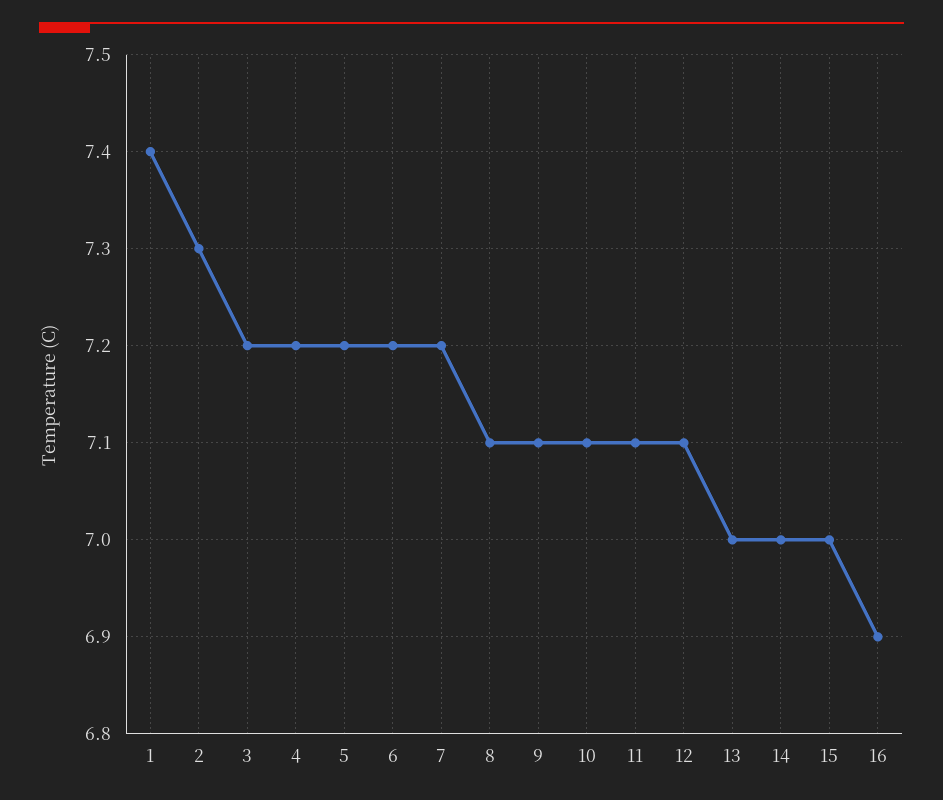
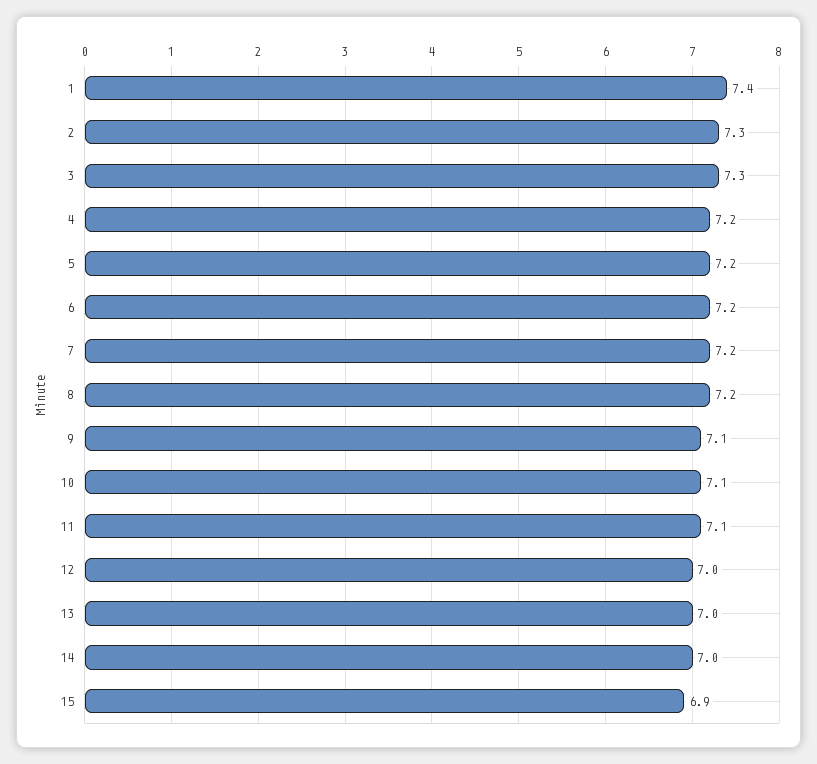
  {
    "1": 7.4,
    "2": 7.3,
-   "3": 7.2,
+   "3": 7.3,
    "4": 7.2,
    "5": 7.2,
    "6": 7.2,
    "7": 7.2,
-   "8": 7.1,
+   "8": 7.2,
    "9": 7.1,
    "10": 7.1,
    "11": 7.1,
-   "12": 7.1,
+   "12": 7,
    "13": 7,
    "14": 7,
-   "15": 7,
+   "15": 6.9
-   "16": 6.9
  }

